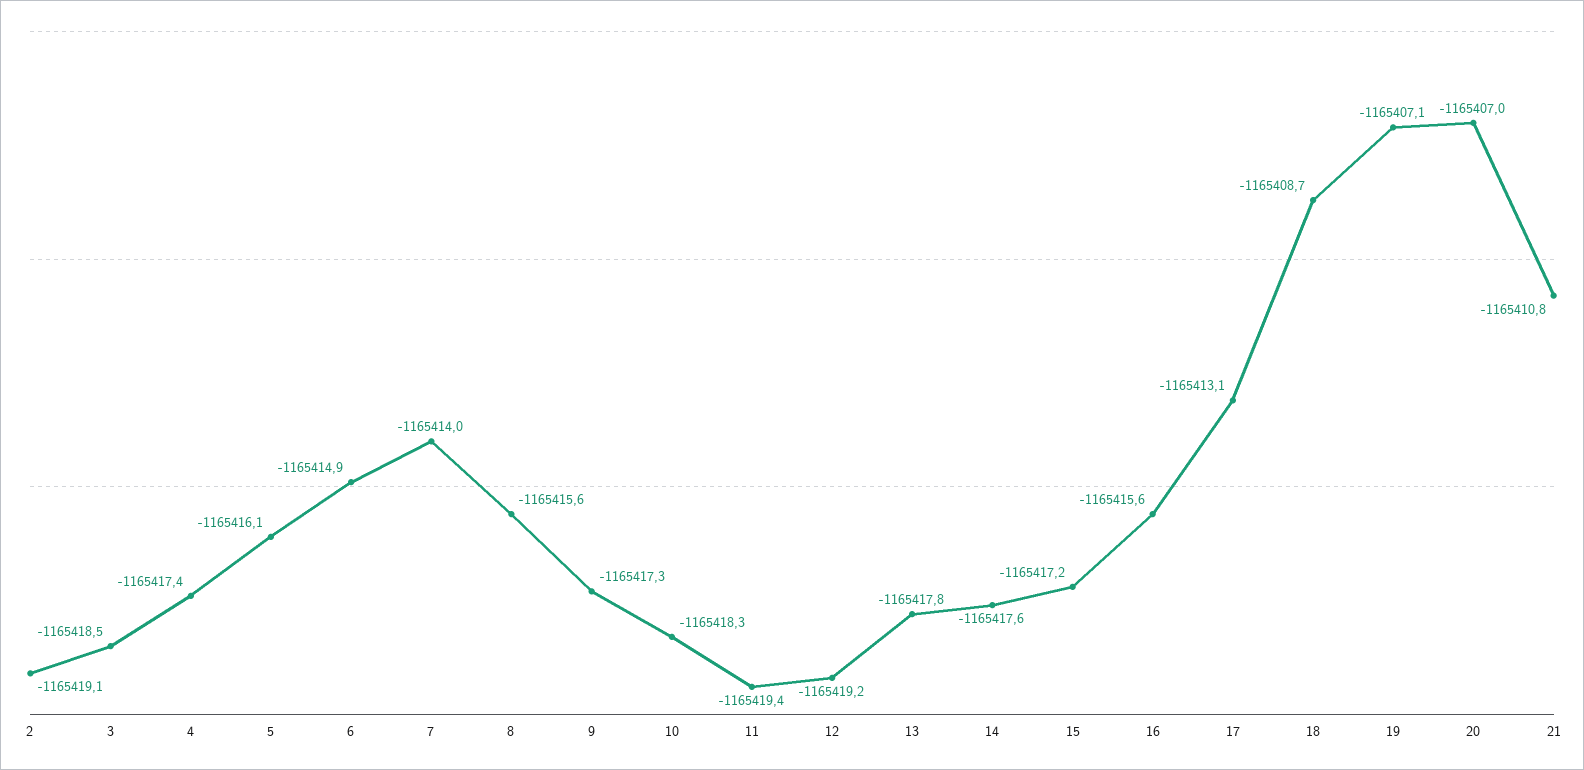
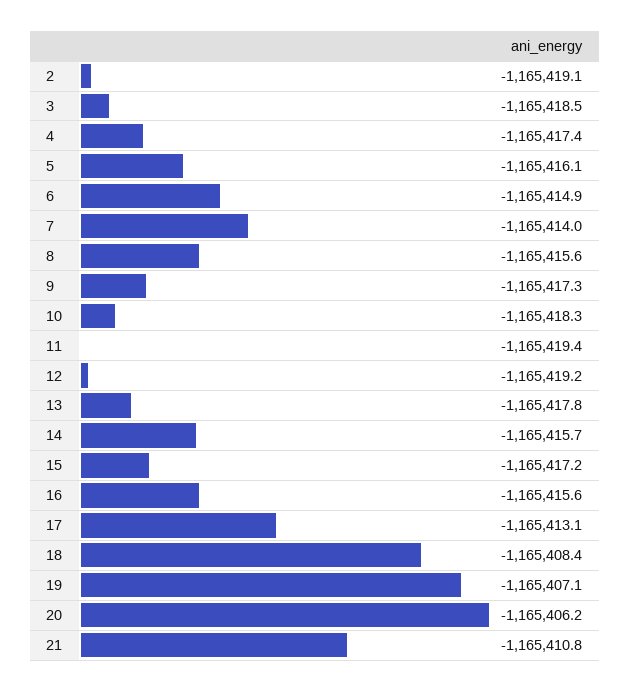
  {
    "2": -1165419.1,
    "3": -1165418.5,
    "4": -1165417.4,
    "5": -1165416.1,
    "6": -1165414.9,
    "7": -1165414,
    "8": -1165415.6,
    "9": -1165417.3,
    "10": -1165418.3,
    "11": -1165419.4,
    "12": -1165419.2,
    "13": -1165417.8,
-   "14": -1165417.6,
+   "14": -1165415.7,
    "15": -1165417.2,
    "16": -1165415.6,
    "17": -1165413.1,
-   "18": -1165408.7,
+   "18": -1165408.4,
    "19": -1165407.1,
-   "20": -1165407,
+   "20": -1165406.2,
    "21": -1165410.8
  }

